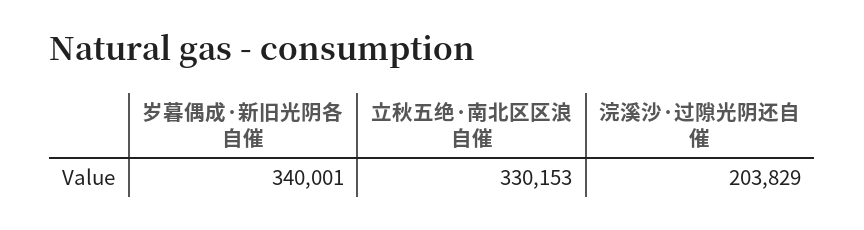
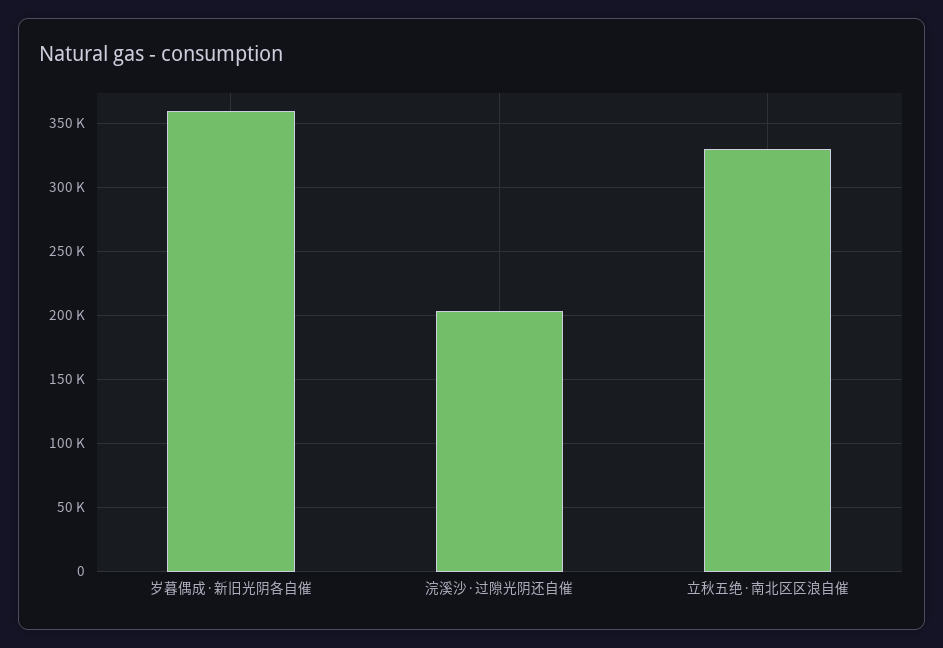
  {
-   "岁暮偶成·新旧光阴各自催": 340001,
+   "岁暮偶成·新旧光阴各自催": 360000,
    "立秋五绝·南北区区浪自催": 330153,
    "浣溪沙·过隙光阴还自催": 203829
  }

